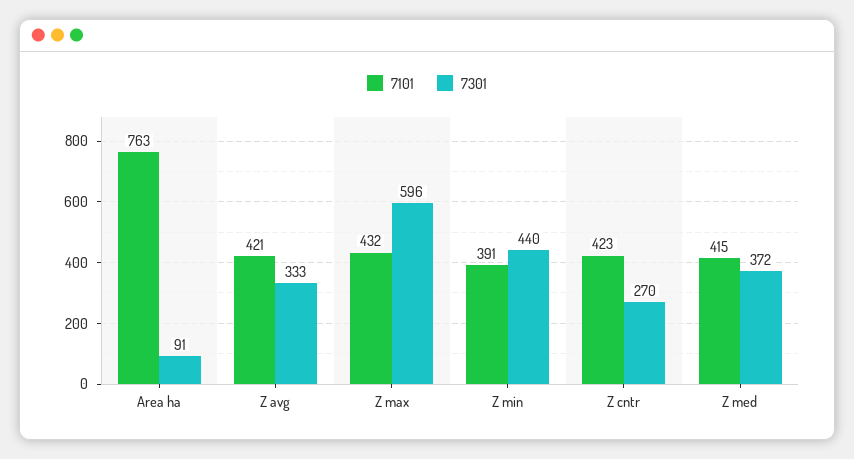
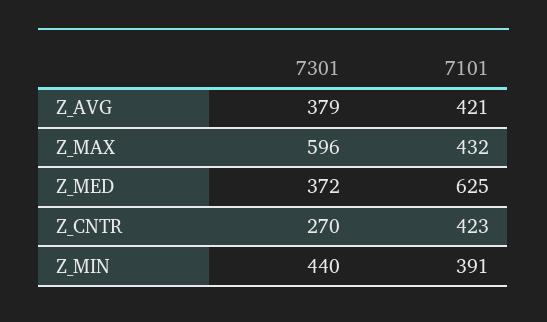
  {
    "7101": {
-     "Area ha": 763,
      "Z avg": 421,
      "Z max": 432,
      "Z min": 391,
      "Z cntr": 423,
-     "Z med": 415
+     "Z med": 625
    },
    "7301": {
-     "Area ha": 91,
-     "Z avg": 333,
+     "Z avg": 379,
      "Z max": 596,
      "Z min": 440,
      "Z cntr": 270,
      "Z med": 372
    }
  }

